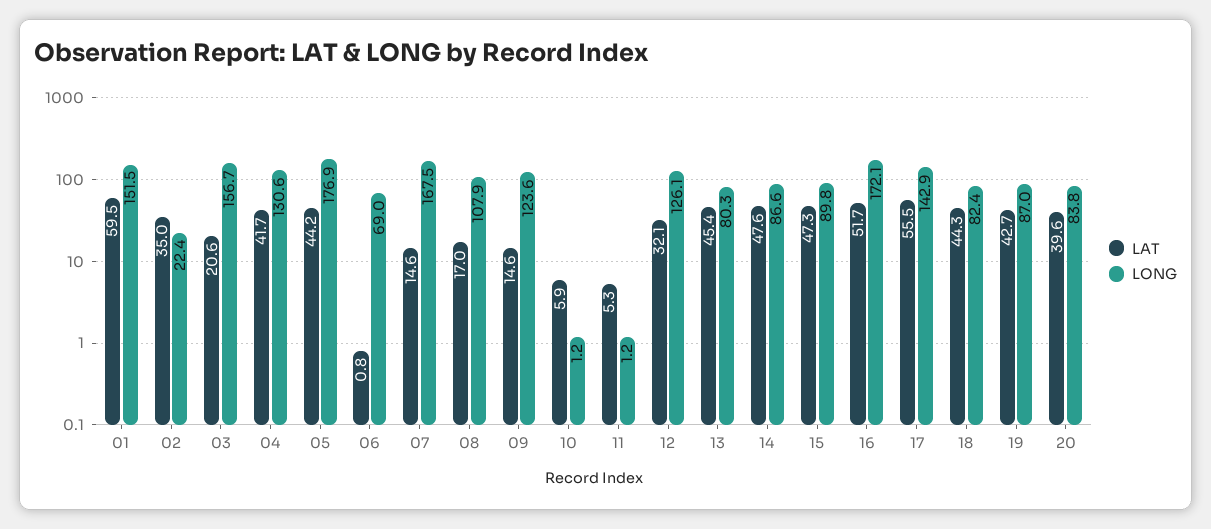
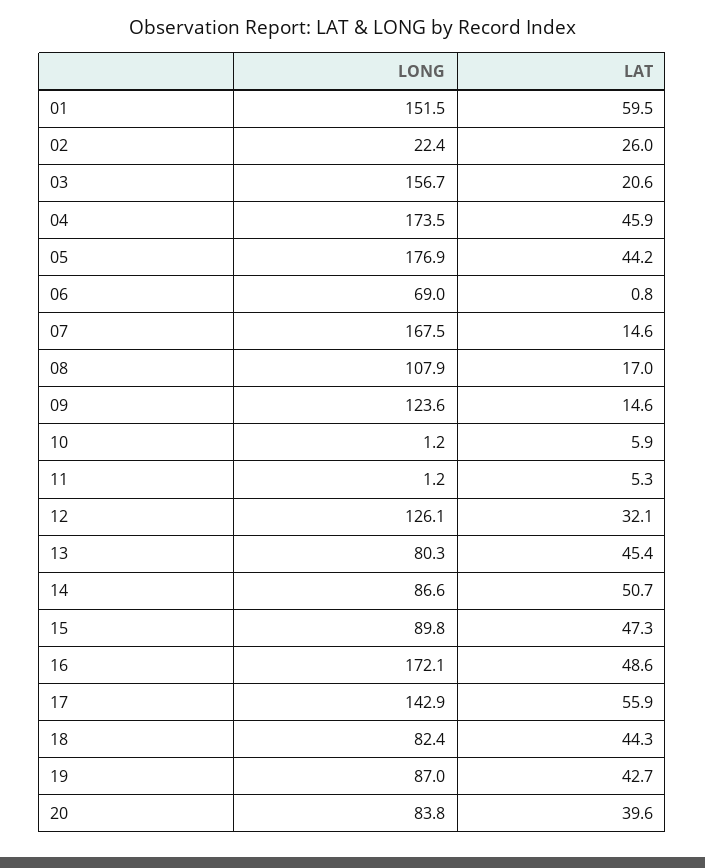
  {
    "LAT": {
      "01": 59.5,
-     "02": 35,
+     "02": 26,
      "03": 20.6,
-     "04": 41.7,
+     "04": 45.9,
      "05": 44.2,
      "06": 0.8,
      "07": 14.6,
      "08": 17,
      "09": 14.6,
      "10": 5.9,
      "11": 5.3,
      "12": 32.1,
      "13": 45.4,
-     "14": 47.6,
+     "14": 50.7,
      "15": 47.3,
-     "16": 51.7,
+     "16": 48.6,
-     "17": 55.5,
+     "17": 55.9,
      "18": 44.3,
      "19": 42.7,
      "20": 39.6
    },
    "LONG": {
      "01": 151.5,
      "02": 22.4,
      "03": 156.7,
-     "04": 130.6,
+     "04": 173.5,
      "05": 176.9,
      "06": 69,
      "07": 167.5,
      "08": 107.9,
      "09": 123.6,
      "10": 1.2,
      "11": 1.2,
      "12": 126.1,
      "13": 80.3,
      "14": 86.6,
      "15": 89.8,
      "16": 172.1,
      "17": 142.9,
      "18": 82.4,
      "19": 87,
      "20": 83.8
    }
  }

